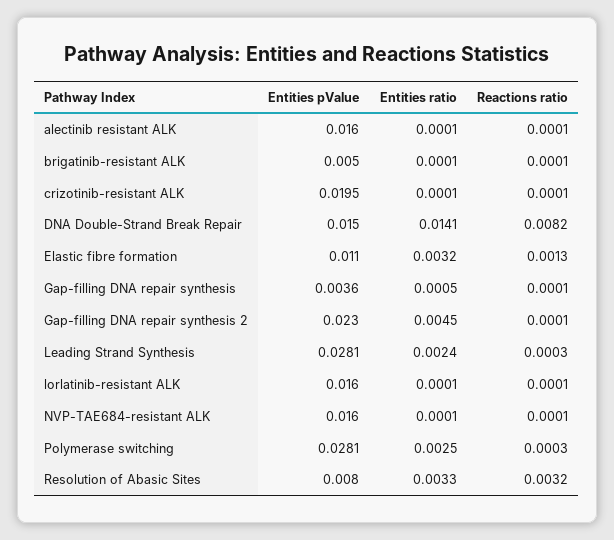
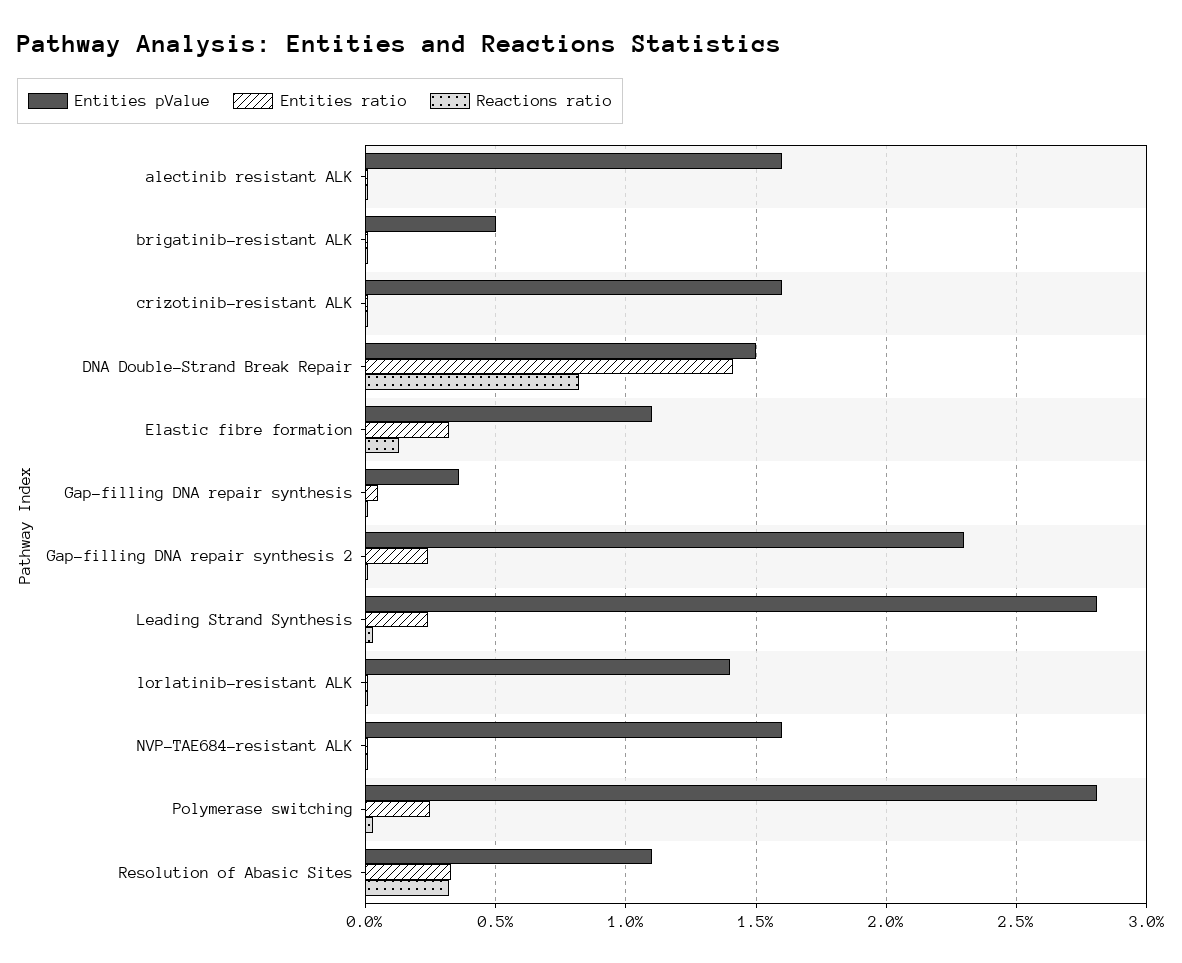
  {
    "Entities pValue": {
      "alectinib resistant ALK": 0.016,
      "brigatinib-resistant ALK": 0.005,
-     "crizotinib-resistant ALK": 0.0195,
+     "crizotinib-resistant ALK": 0.016,
      "DNA Double-Strand Break Repair": 0.015,
      "Elastic fibre formation": 0.011,
      "Gap-filling DNA repair synthesis": 0.0036,
      "Gap-filling DNA repair synthesis 2": 0.023,
      "Leading Strand Synthesis": 0.0281,
-     "lorlatinib-resistant ALK": 0.016,
+     "lorlatinib-resistant ALK": 0.014,
      "NVP-TAE684-resistant ALK": 0.016,
      "Polymerase switching": 0.0281,
-     "Resolution of Abasic Sites": 0.008
+     "Resolution of Abasic Sites": 0.011
    },
    "Entities ratio": {
      "alectinib resistant ALK": 0.0001,
      "brigatinib-resistant ALK": 0.0001,
      "crizotinib-resistant ALK": 0.0001,
      "DNA Double-Strand Break Repair": 0.0141,
      "Elastic fibre formation": 0.0032,
      "Gap-filling DNA repair synthesis": 0.0005,
-     "Gap-filling DNA repair synthesis 2": 0.0045,
+     "Gap-filling DNA repair synthesis 2": 0.0025,
      "Leading Strand Synthesis": 0.0024,
      "lorlatinib-resistant ALK": 0.0001,
      "NVP-TAE684-resistant ALK": 0.0001,
      "Polymerase switching": 0.0025,
      "Resolution of Abasic Sites": 0.0033
    },
    "Reactions ratio": {
      "alectinib resistant ALK": 0.0001,
      "brigatinib-resistant ALK": 0.0001,
      "crizotinib-resistant ALK": 0.0001,
      "DNA Double-Strand Break Repair": 0.0082,
      "Elastic fibre formation": 0.0013,
      "Gap-filling DNA repair synthesis": 0.0001,
      "Gap-filling DNA repair synthesis 2": 0.0001,
      "Leading Strand Synthesis": 0.0003,
      "lorlatinib-resistant ALK": 0.0001,
      "NVP-TAE684-resistant ALK": 0.0001,
      "Polymerase switching": 0.0003,
      "Resolution of Abasic Sites": 0.0032
    }
  }

